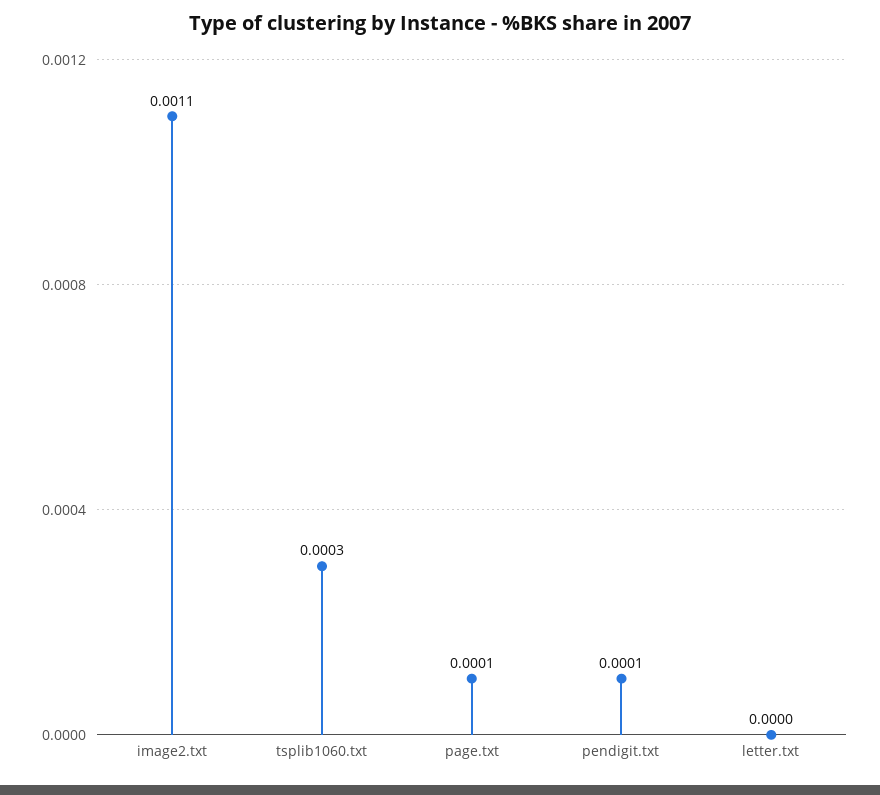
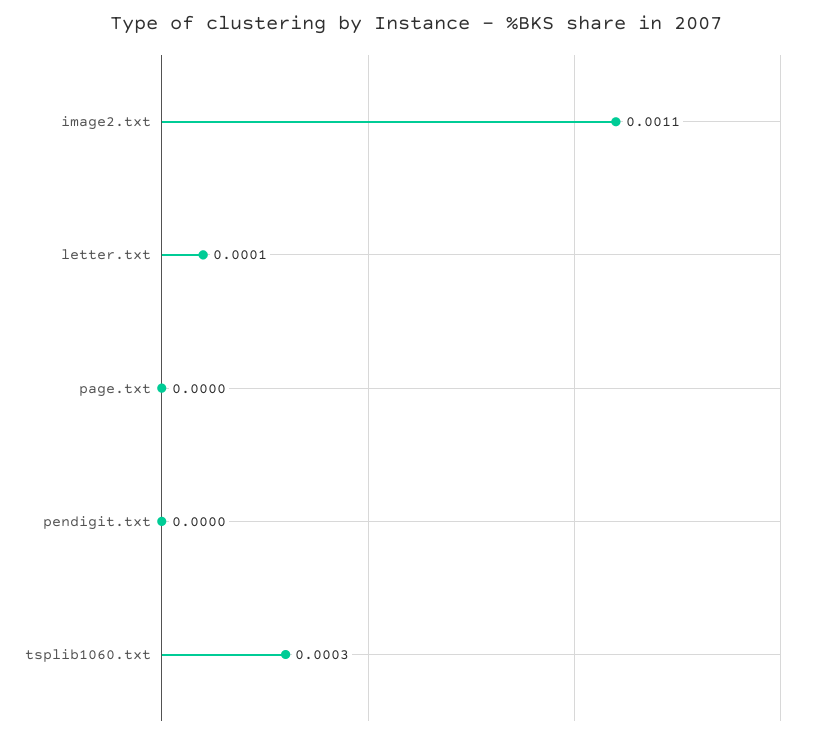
  {
    "image2.txt": 0.0011,
    "tsplib1060.txt": 0.0003,
-   "page.txt": 0.0001,
+   "page.txt": 0,
-   "pendigit.txt": 0.0001,
+   "pendigit.txt": 0,
-   "letter.txt": 0
+   "letter.txt": 0.0001
  }

